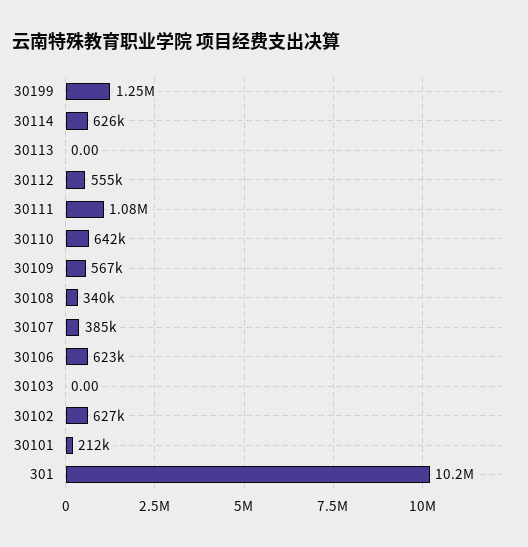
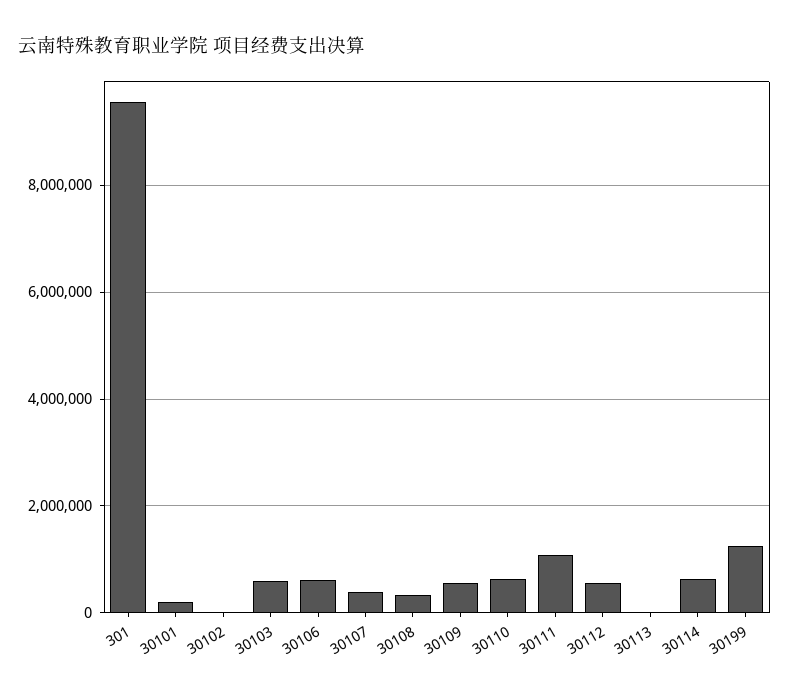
  {
    "30199": 1250000,
    "30114": 626000,
    "30113": 0,
    "30112": 555000,
    "30111": 1080000,
    "30110": 642000,
    "30109": 567000,
    "30108": 340000,
    "30107": 385000,
    "30106": 623000,
-   "30103": 0,
+   "30103": 600000,
-   "30102": 627000,
+   "30102": 0,
    "30101": 212000,
-   "301": 10200000
+   "301": 9600000
  }

